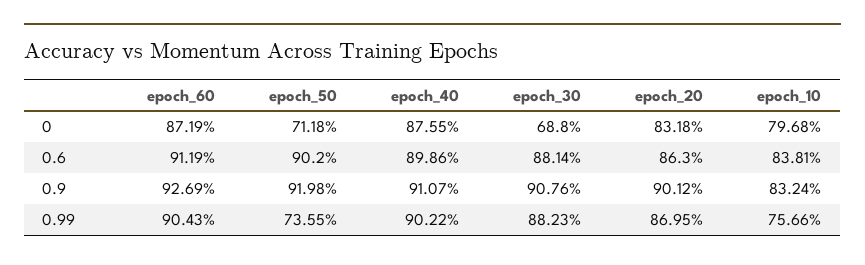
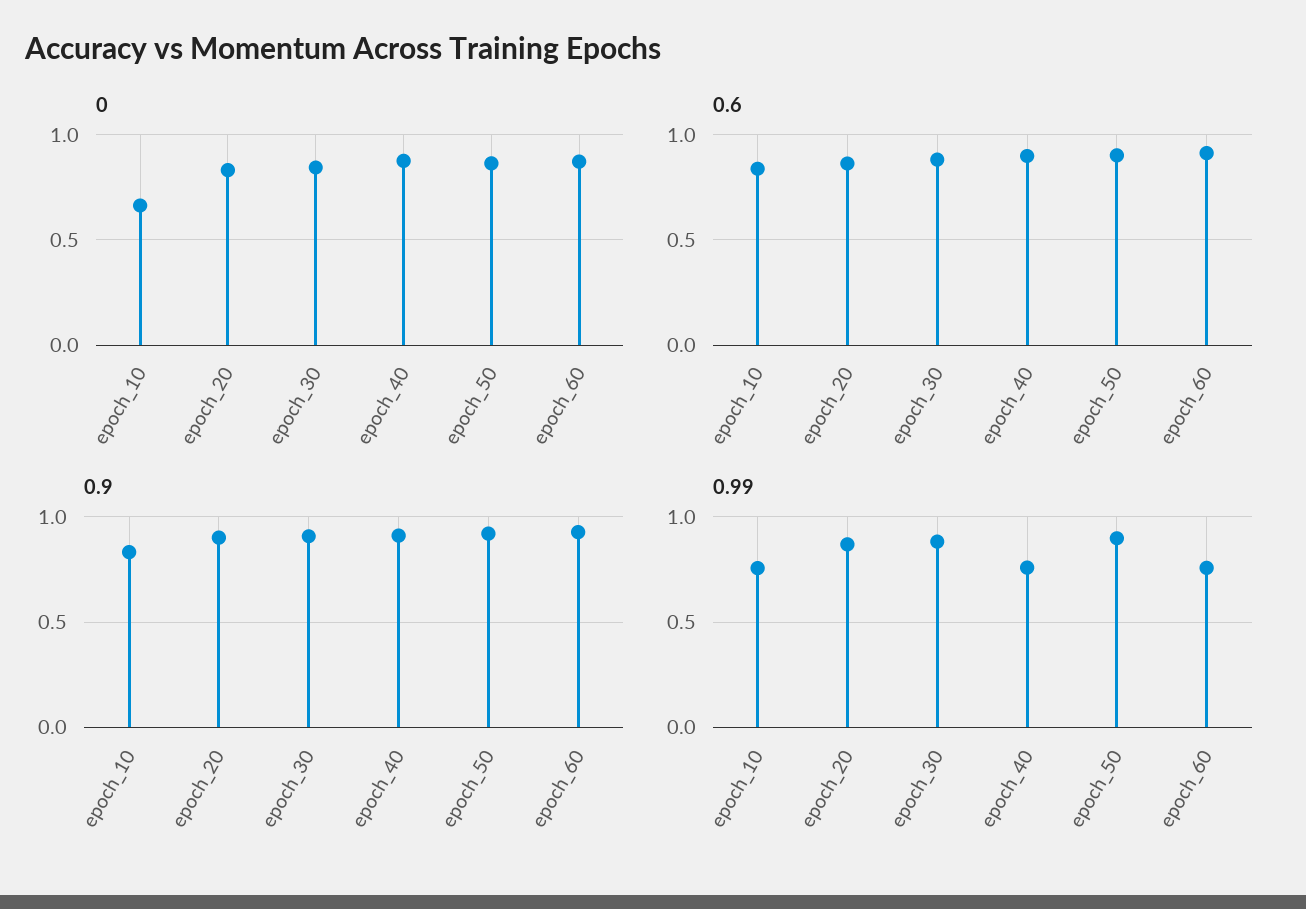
  {
    "0": {
      "epoch_60": 0.8719,
-     "epoch_50": 0.7118,
+     "epoch_50": 0.85,
      "epoch_40": 0.8755,
-     "epoch_30": 0.688,
+     "epoch_30": 0.85,
      "epoch_20": 0.8318,
-     "epoch_10": 0.7968
+     "epoch_10": 0.65
    },
    "0.6": {
      "epoch_60": 0.9119,
      "epoch_50": 0.902,
      "epoch_40": 0.8986,
      "epoch_30": 0.8814,
      "epoch_20": 0.863,
      "epoch_10": 0.8381
    },
    "0.9": {
      "epoch_60": 0.9269,
      "epoch_50": 0.9198,
      "epoch_40": 0.9107,
      "epoch_30": 0.9076,
      "epoch_20": 0.9012,
      "epoch_10": 0.8324
    },
    "0.99": {
-     "epoch_60": 0.9043,
+     "epoch_60": 0.75,
-     "epoch_50": 0.7355,
+     "epoch_50": 0.9,
-     "epoch_40": 0.9022,
+     "epoch_40": 0.75,
      "epoch_30": 0.8823,
      "epoch_20": 0.8695,
      "epoch_10": 0.7566
    }
  }

